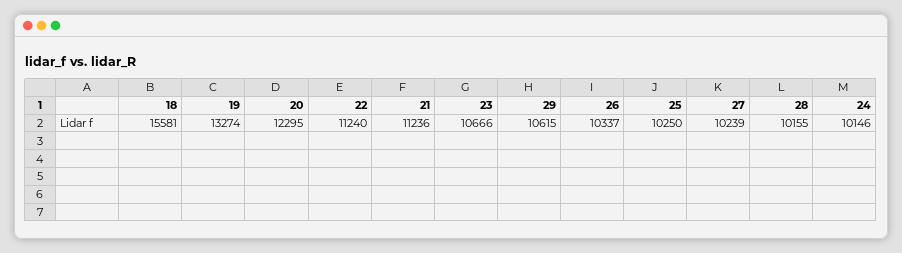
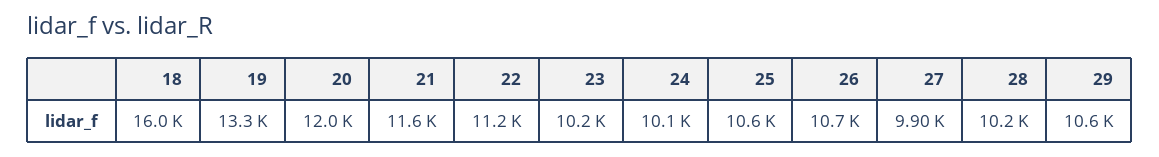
  {
-   "18": 15581,
+   "18": 16000,
    "19": 13274,
-   "20": 12295,
+   "20": 12000,
    "22": 11240,
-   "21": 11236,
+   "21": 11600,
-   "23": 10666,
+   "23": 10200,
    "29": 10615,
-   "26": 10337,
+   "26": 10700,
-   "25": 10250,
+   "25": 10600,
-   "27": 10239,
+   "27": 9900,
    "28": 10155,
    "24": 10146
  }

